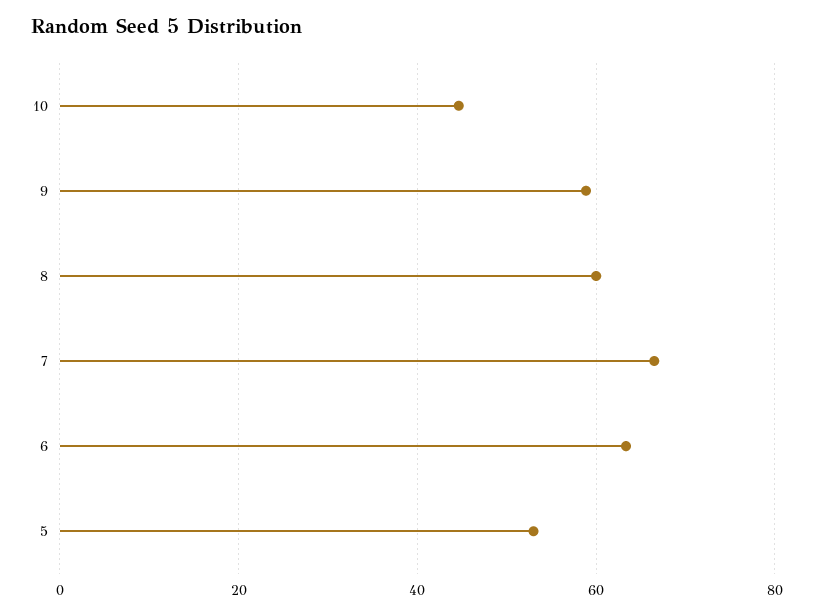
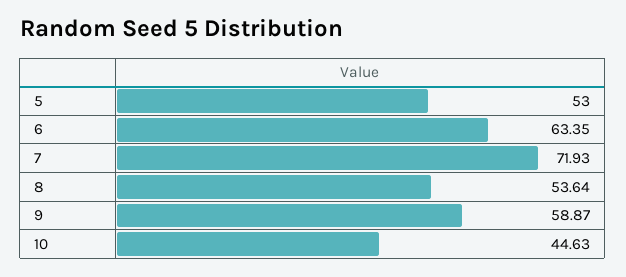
  {
    "10": 44.63,
    "9": 58.87,
-   "8": 60,
+   "8": 53.64,
-   "7": 66,
+   "7": 71.93,
    "6": 63.35,
    "5": 53
  }

